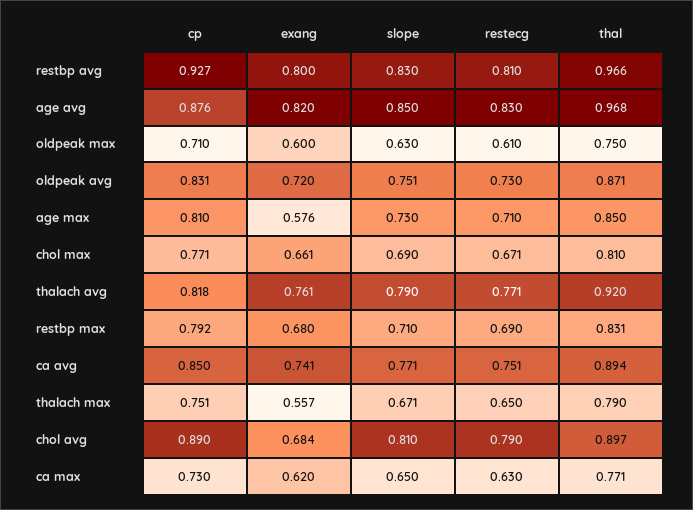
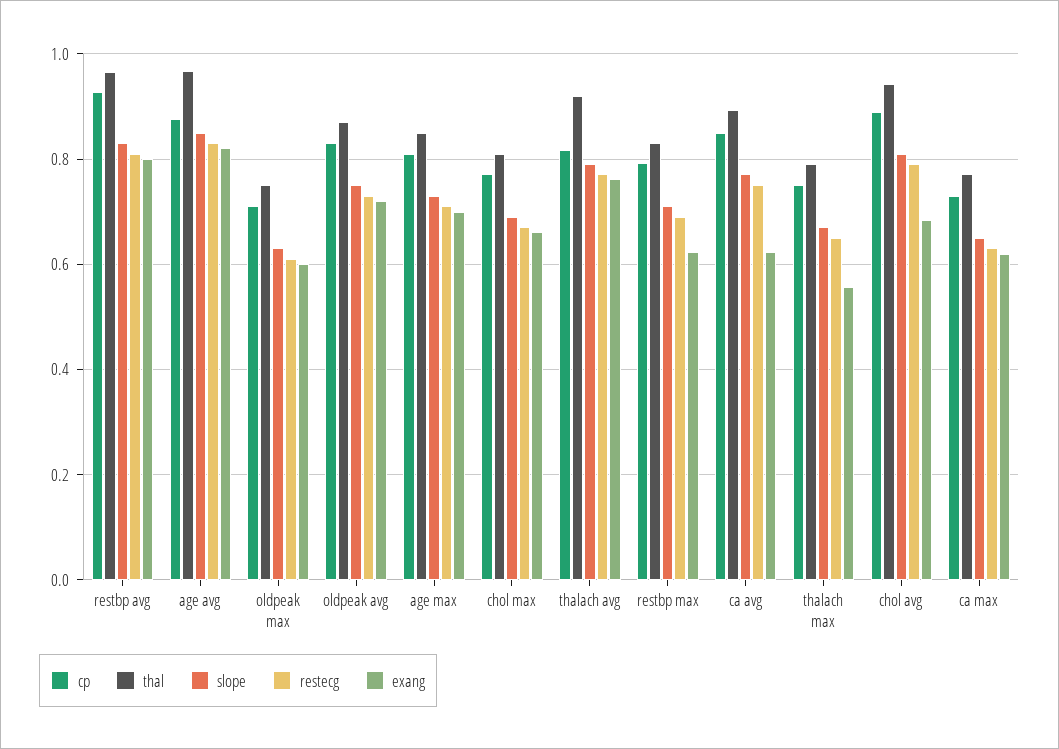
  {
    "cp": {
      "restbp avg": 0.927,
      "age avg": 0.876,
      "oldpeak max": 0.71,
      "oldpeak avg": 0.831,
      "age max": 0.81,
      "chol max": 0.771,
      "thalach avg": 0.818,
      "restbp max": 0.792,
      "ca avg": 0.85,
      "thalach max": 0.751,
      "chol avg": 0.89,
      "ca max": 0.73
    },
    "exang": {
      "restbp avg": 0.8,
      "age avg": 0.82,
      "oldpeak max": 0.6,
      "oldpeak avg": 0.72,
-     "age max": 0.576,
+     "age max": 0.7,
      "chol max": 0.661,
      "thalach avg": 0.761,
-     "restbp max": 0.68,
+     "restbp max": 0.62,
-     "ca avg": 0.741,
+     "ca avg": 0.62,
      "thalach max": 0.557,
      "chol avg": 0.684,
      "ca max": 0.62
    },
    "slope": {
      "restbp avg": 0.83,
      "age avg": 0.85,
      "oldpeak max": 0.63,
      "oldpeak avg": 0.751,
      "age max": 0.73,
      "chol max": 0.69,
      "thalach avg": 0.79,
      "restbp max": 0.71,
      "ca avg": 0.771,
      "thalach max": 0.671,
      "chol avg": 0.81,
      "ca max": 0.65
    },
    "restecg": {
      "restbp avg": 0.81,
      "age avg": 0.83,
      "oldpeak max": 0.61,
      "oldpeak avg": 0.73,
      "age max": 0.71,
      "chol max": 0.671,
      "thalach avg": 0.771,
      "restbp max": 0.69,
      "ca avg": 0.751,
      "thalach max": 0.65,
      "chol avg": 0.79,
      "ca max": 0.63
    },
    "thal": {
      "restbp avg": 0.966,
      "age avg": 0.968,
      "oldpeak max": 0.75,
      "oldpeak avg": 0.871,
      "age max": 0.85,
      "chol max": 0.81,
      "thalach avg": 0.92,
      "restbp max": 0.831,
      "ca avg": 0.894,
      "thalach max": 0.79,
-     "chol avg": 0.897,
+     "chol avg": 0.94,
      "ca max": 0.771
    }
  }

